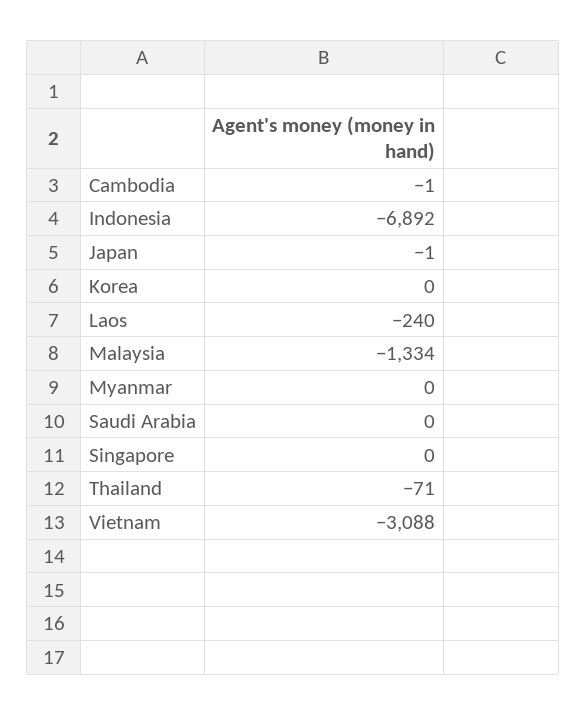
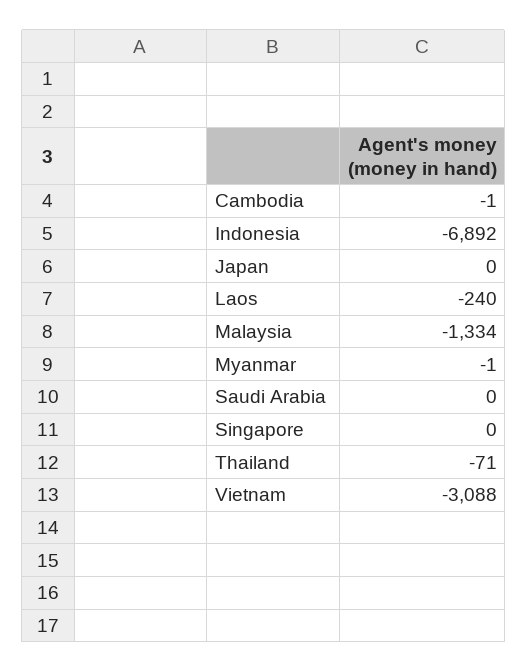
  {
    "Cambodia": -1,
    "Indonesia": -6892,
-   "Japan": -1,
+   "Japan": 0,
-   "Korea": 0,
    "Laos": -240,
    "Malaysia": -1334,
-   "Myanmar": 0,
+   "Myanmar": -1,
    "Saudi Arabia": 0,
    "Singapore": 0,
    "Thailand": -71,
    "Vietnam": -3088
  }

